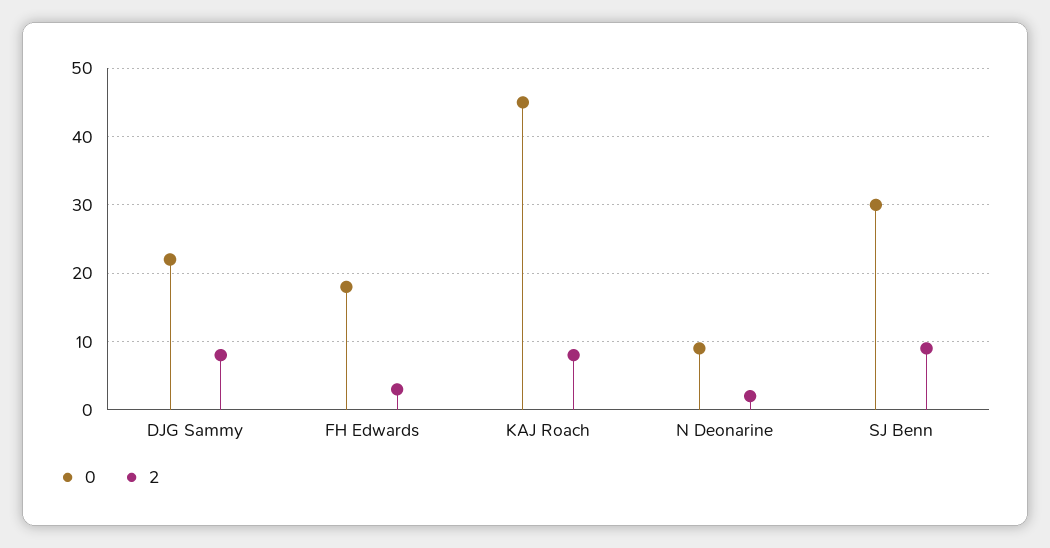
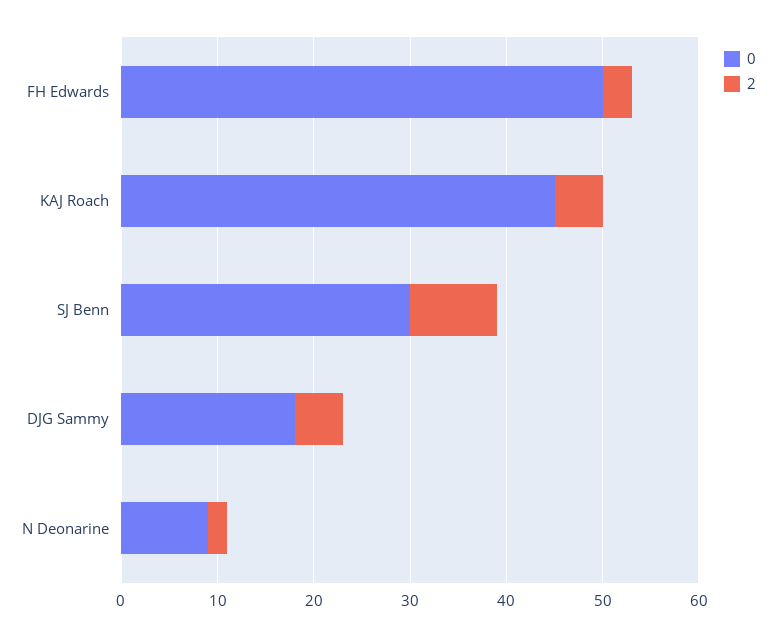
  {
    "0": {
-     "DJG Sammy": 22,
+     "DJG Sammy": 18,
-     "FH Edwards": 18,
+     "FH Edwards": 50,
      "KAJ Roach": 45,
      "N Deonarine": 9,
      "SJ Benn": 30
    },
    "2": {
-     "DJG Sammy": 8,
+     "DJG Sammy": 5,
      "FH Edwards": 3,
-     "KAJ Roach": 8,
+     "KAJ Roach": 5,
      "N Deonarine": 2,
      "SJ Benn": 9
    }
  }

